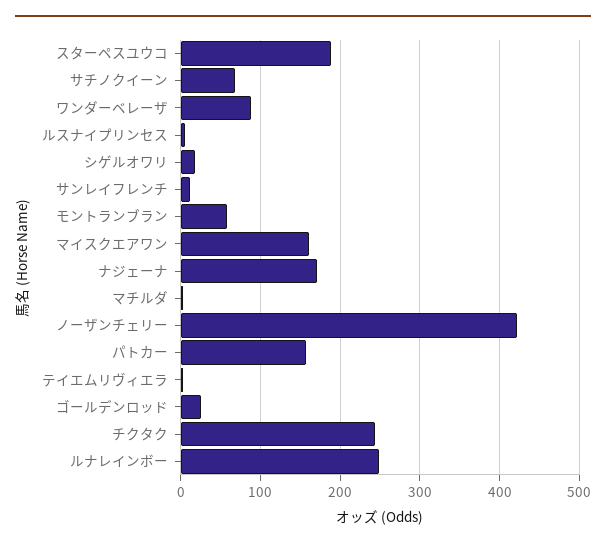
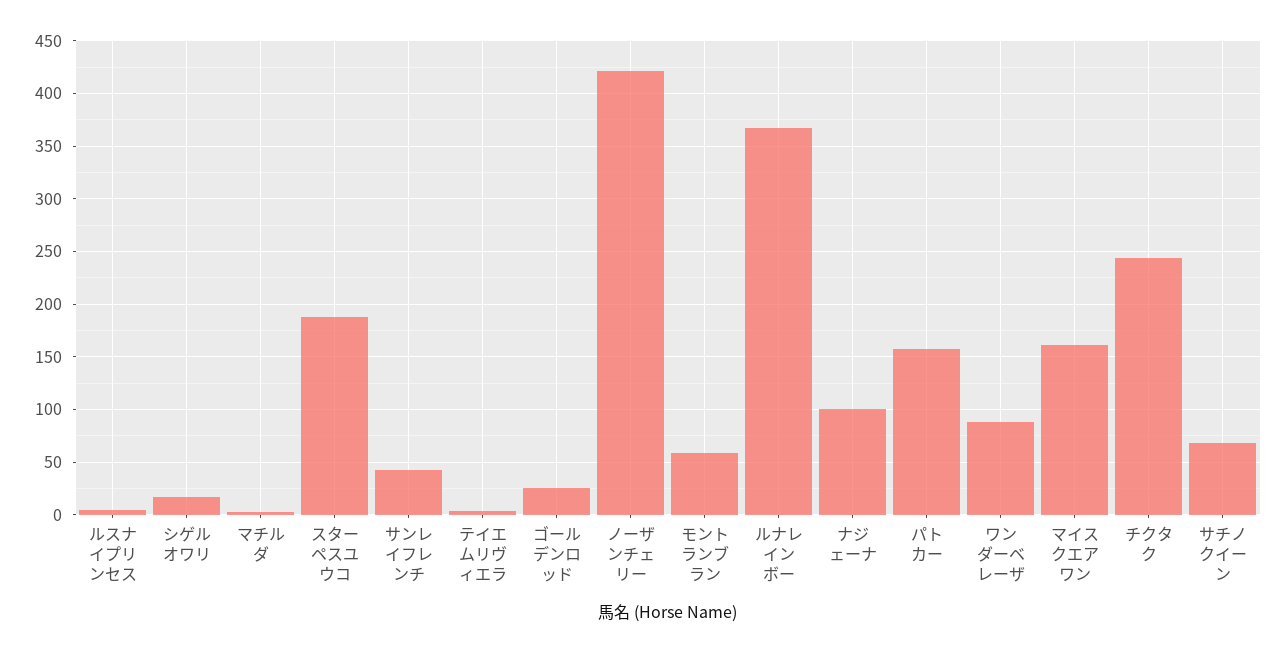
  {
    "スターペスユウコ": 190,
    "サチノクイーン": 70,
    "ワンダーベレーザ": 90,
    "ルスナイプリンセス": 10,
    "シゲルオワリ": 20,
-   "サンレイフレンチ": 10,
+   "サンレイフレンチ": 40,
    "モントランブラン": 60,
    "マイスクエアワン": 160,
-   "ナジェーナ": 170,
+   "ナジェーナ": 100,
    "マチルダ": 0,
    "ノーザンチェリー": 420,
    "パトカー": 160,
    "テイエムリヴィエラ": 0,
    "ゴールデンロッド": 30,
    "チクタク": 240,
-   "ルナレインボー": 250
+   "ルナレインボー": 370
  }

